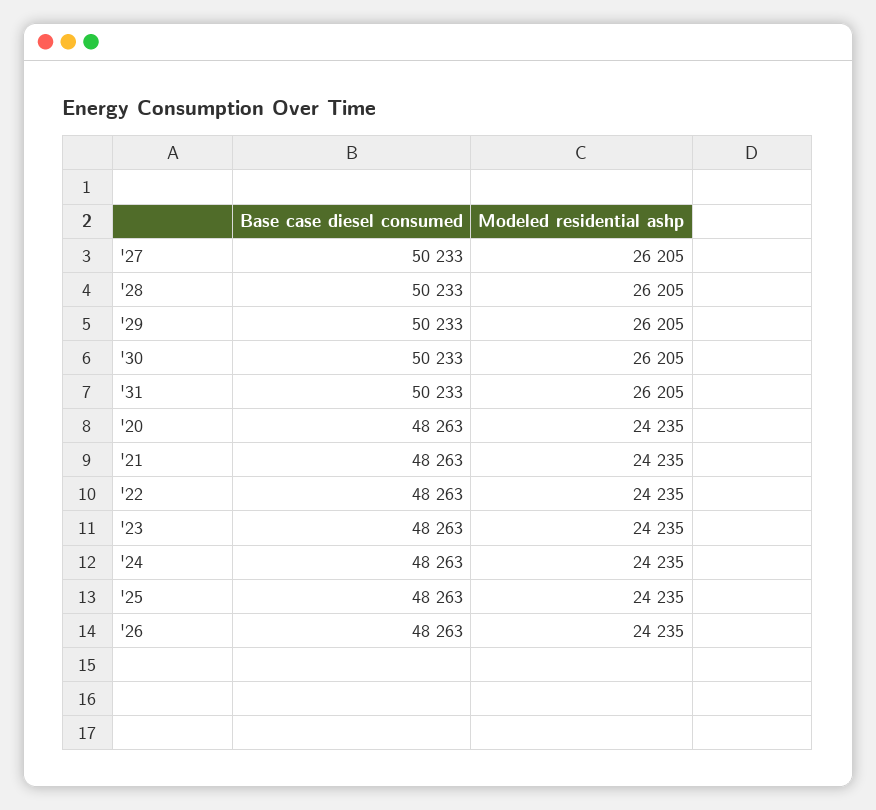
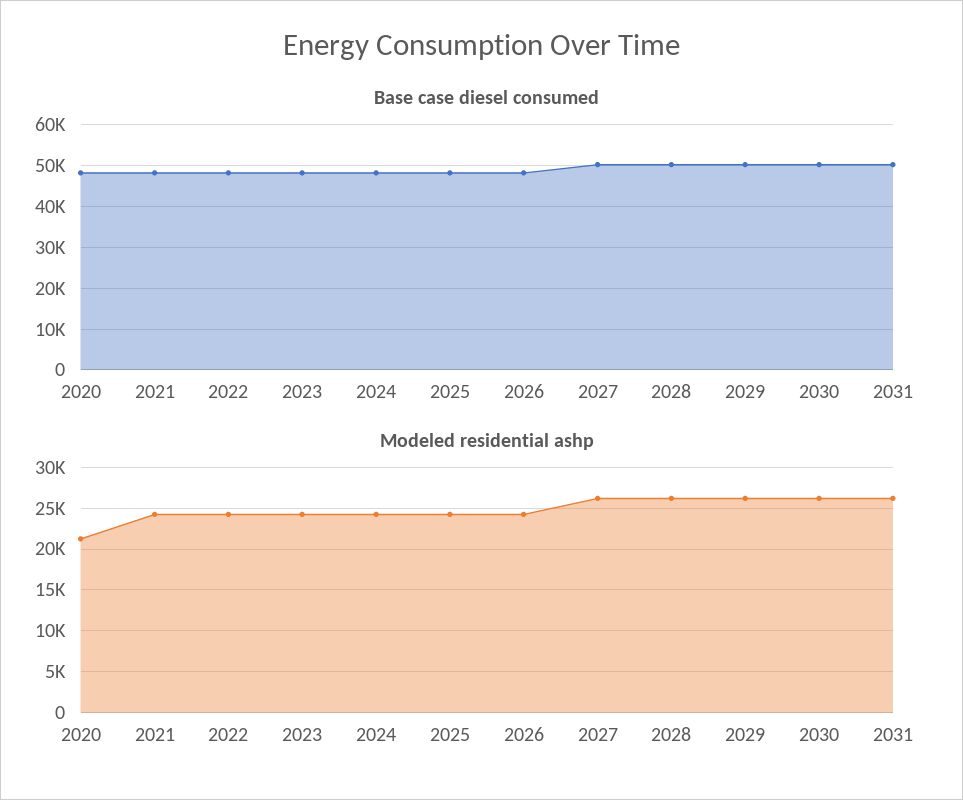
  {
    "Base case diesel consumed": {
      "'27": 50233,
      "'28": 50233,
      "'29": 50233,
      "'30": 50233,
      "'31": 50233,
      "'20": 48263,
      "'21": 48263,
      "'22": 48263,
      "'23": 48263,
      "'24": 48263,
      "'25": 48263,
      "'26": 48263
    },
    "Modeled residential ashp": {
      "'27": 26205,
      "'28": 26205,
      "'29": 26205,
      "'30": 26205,
      "'31": 26205,
-     "'20": 24235,
+     "'20": 21000,
      "'21": 24235,
      "'22": 24235,
      "'23": 24235,
      "'24": 24235,
      "'25": 24235,
      "'26": 24235
    }
  }

